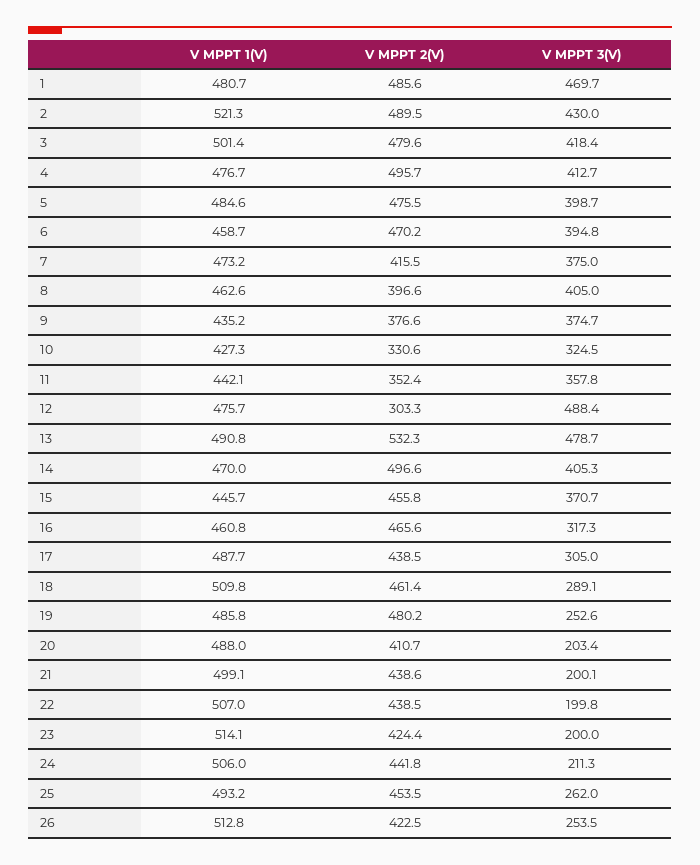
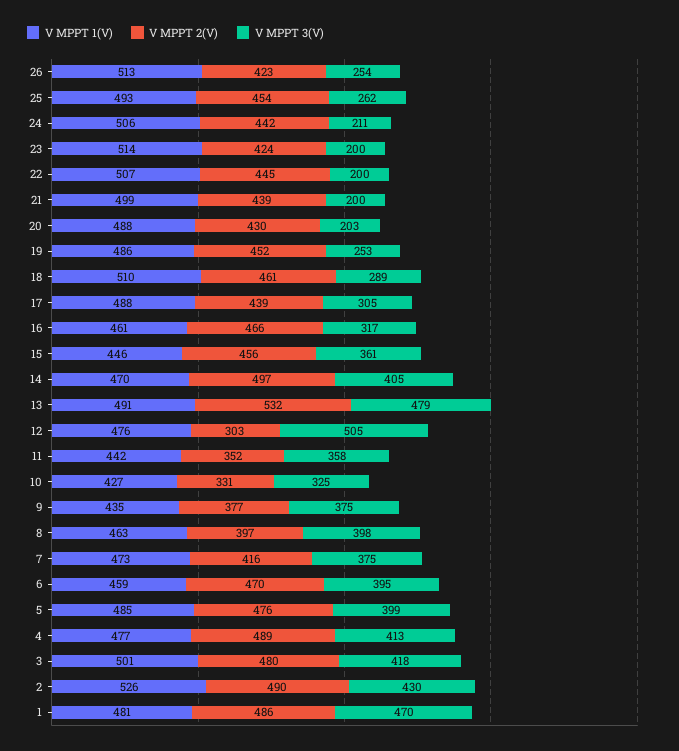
  {
    "V MPPT 1(V)": {
      "1": 480.7,
-     "2": 521.3,
+     "2": 526,
      "3": 501.4,
      "4": 476.7,
      "5": 484.6,
      "6": 458.7,
      "7": 473.2,
      "8": 462.6,
      "9": 435.2,
      "10": 427.3,
      "11": 442.1,
      "12": 475.7,
      "13": 490.8,
      "14": 470,
      "15": 445.7,
      "16": 460.8,
      "17": 487.7,
      "18": 509.8,
      "19": 485.8,
      "20": 488,
      "21": 499.1,
      "22": 507,
      "23": 514.1,
      "24": 506,
      "25": 493.2,
      "26": 512.8
    },
    "V MPPT 2(V)": {
      "1": 485.6,
      "2": 489.5,
      "3": 479.6,
-     "4": 495.7,
+     "4": 489,
      "5": 475.5,
      "6": 470.2,
      "7": 415.5,
      "8": 396.6,
      "9": 376.6,
      "10": 330.6,
      "11": 352.4,
      "12": 303.3,
      "13": 532.3,
      "14": 496.6,
      "15": 455.8,
      "16": 465.6,
      "17": 438.5,
      "18": 461.4,
-     "19": 480.2,
+     "19": 452,
-     "20": 410.7,
+     "20": 430,
      "21": 438.6,
-     "22": 438.5,
+     "22": 445,
      "23": 424.4,
      "24": 441.8,
      "25": 453.5,
      "26": 422.5
    },
    "V MPPT 3(V)": {
      "1": 469.7,
      "2": 430,
      "3": 418.4,
      "4": 412.7,
      "5": 398.7,
      "6": 394.8,
      "7": 375,
-     "8": 405,
+     "8": 398,
      "9": 374.7,
      "10": 324.5,
      "11": 357.8,
-     "12": 488.4,
+     "12": 505,
      "13": 478.7,
      "14": 405.3,
-     "15": 370.7,
+     "15": 361,
      "16": 317.3,
      "17": 305,
      "18": 289.1,
      "19": 252.6,
      "20": 203.4,
      "21": 200.1,
      "22": 199.8,
      "23": 200,
      "24": 211.3,
      "25": 262,
      "26": 253.5
    }
  }

